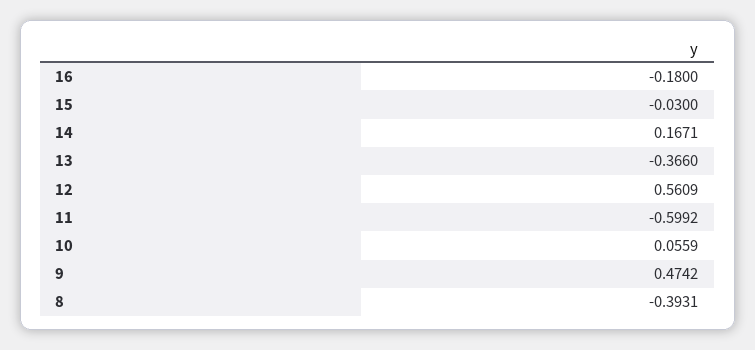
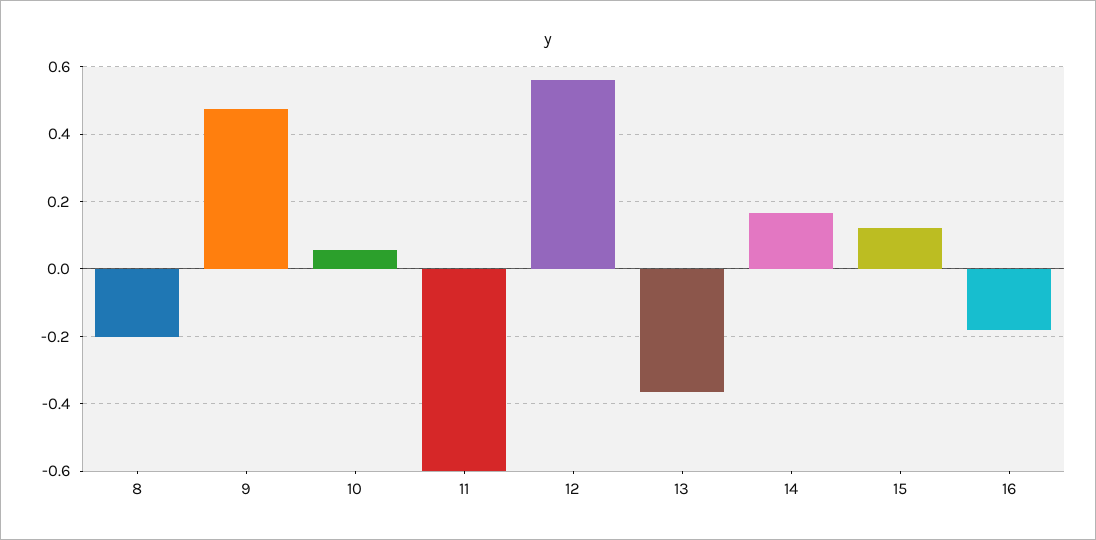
  {
    "16": -0.18,
-   "15": -0.03,
+   "15": 0.12,
    "14": 0.1671,
    "13": -0.366,
    "12": 0.5609,
    "11": -0.5992,
    "10": 0.0559,
    "9": 0.4742,
-   "8": -0.3931
+   "8": -0.2
  }

